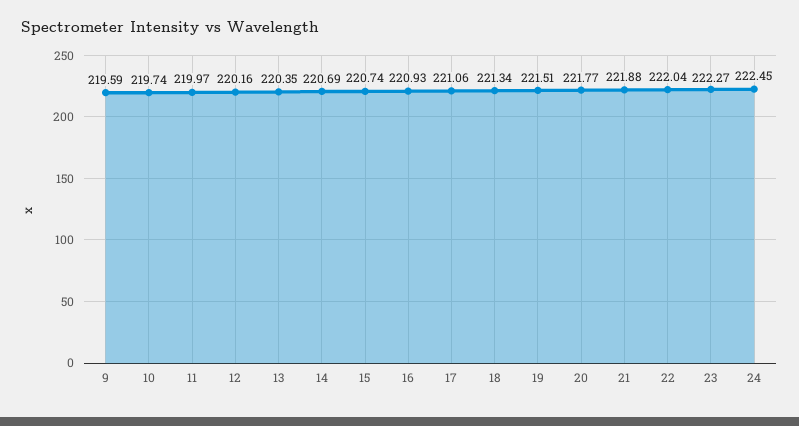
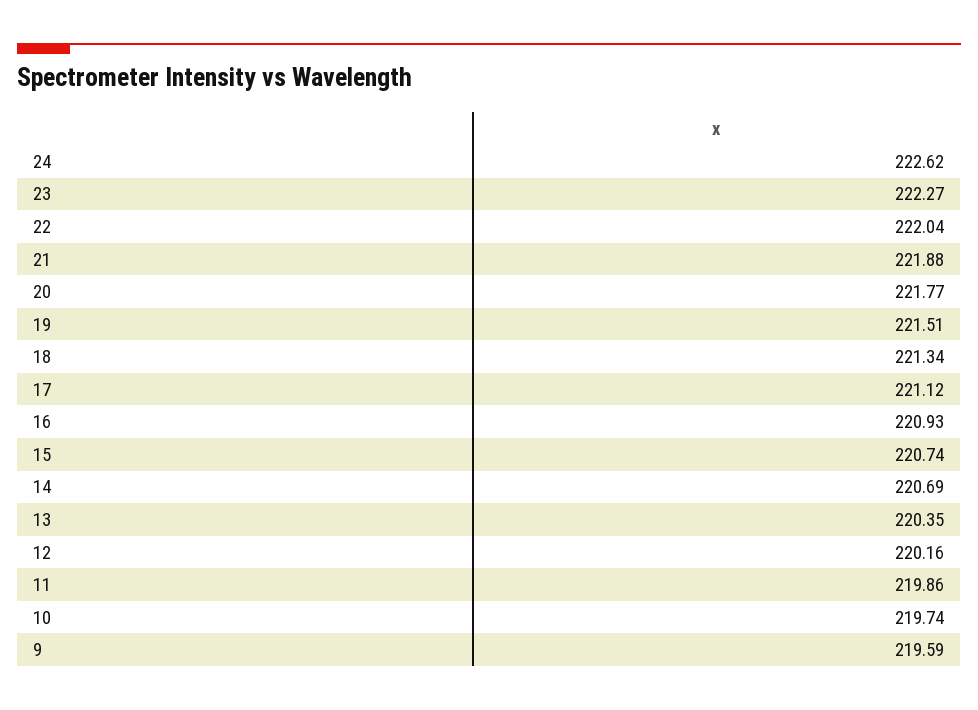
  {
    "9": 219.59,
    "10": 219.74,
-   "11": 219.97,
+   "11": 219.86,
    "12": 220.16,
    "13": 220.35,
    "14": 220.69,
    "15": 220.74,
    "16": 220.93,
-   "17": 221.06,
+   "17": 221.12,
    "18": 221.34,
    "19": 221.51,
    "20": 221.77,
    "21": 221.88,
    "22": 222.04,
    "23": 222.27,
-   "24": 222.45
+   "24": 222.62
  }

